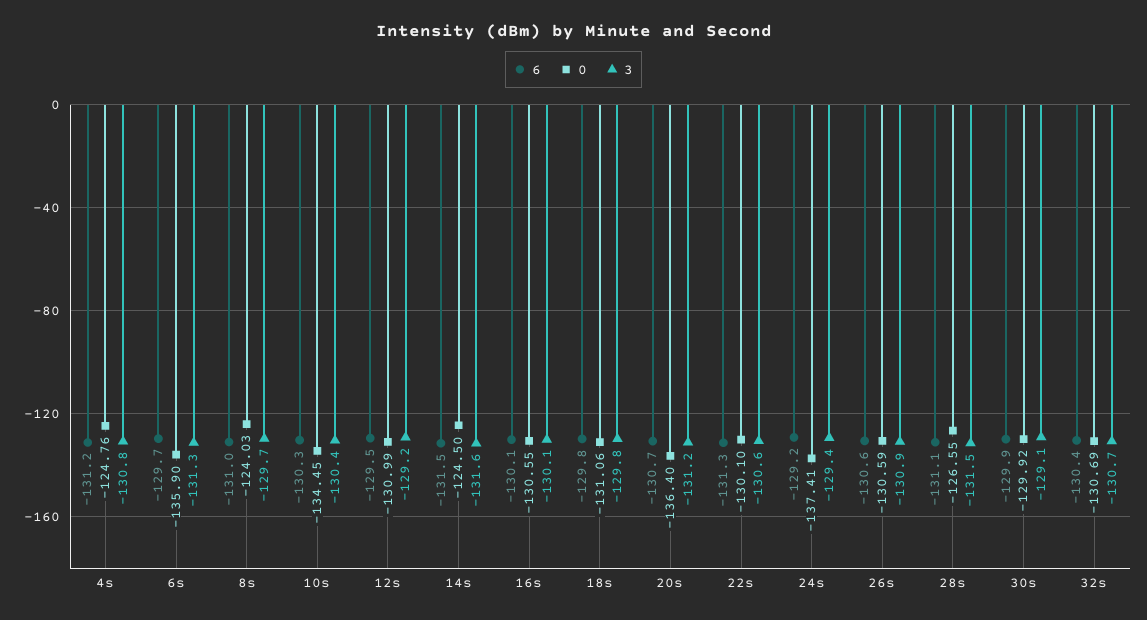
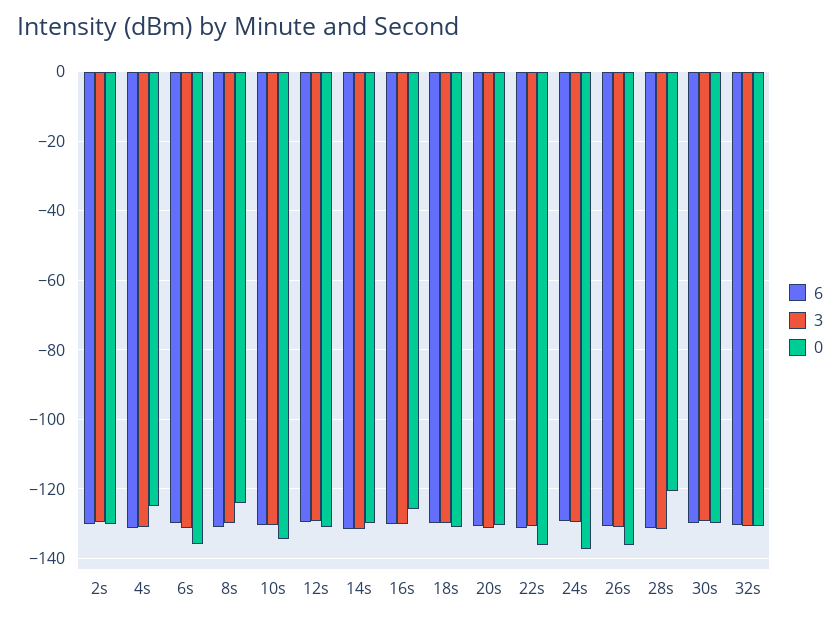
  {
    "6": {
      "4s": -131.2,
      "6s": -129.7,
      "8s": -131,
      "10s": -130.3,
      "12s": -129.5,
      "14s": -131.5,
      "16s": -130.1,
      "18s": -129.8,
      "20s": -130.7,
      "22s": -131.3,
      "24s": -129.2,
      "26s": -130.6,
      "28s": -131.1,
      "30s": -129.9,
-     "32s": -130.4
+     "32s": -130.4,
+     "2s": -130
    },
    "0": {
      "4s": -124.76,
      "6s": -135.9,
      "8s": -124.03,
      "10s": -134.45,
      "12s": -130.99,
-     "14s": -124.5,
+     "14s": -130,
-     "16s": -130.55,
+     "16s": -126,
      "18s": -131.06,
-     "20s": -136.4,
+     "20s": -130,
-     "22s": -130.1,
+     "22s": -136,
      "24s": -137.41,
-     "26s": -130.59,
+     "26s": -136,
-     "28s": -126.55,
+     "28s": -120,
      "30s": -129.92,
-     "32s": -130.69
+     "32s": -130.69,
+     "2s": -130
    },
    "3": {
      "4s": -130.8,
      "6s": -131.3,
      "8s": -129.7,
      "10s": -130.4,
      "12s": -129.2,
      "14s": -131.6,
      "16s": -130.1,
      "18s": -129.8,
      "20s": -131.2,
      "22s": -130.6,
      "24s": -129.4,
      "26s": -130.9,
      "28s": -131.5,
      "30s": -129.1,
-     "32s": -130.7
+     "32s": -130.7,
+     "2s": -130
    }
  }

